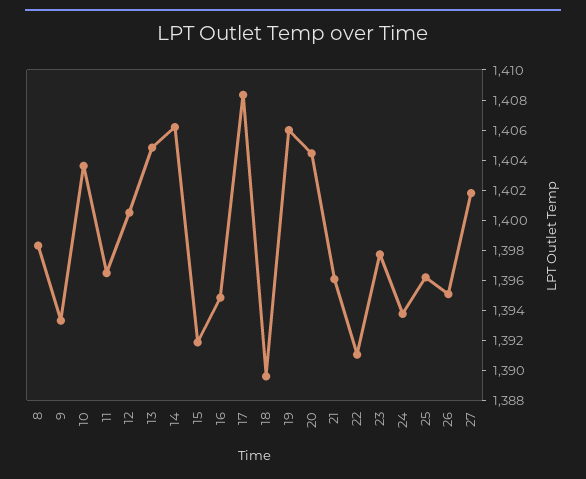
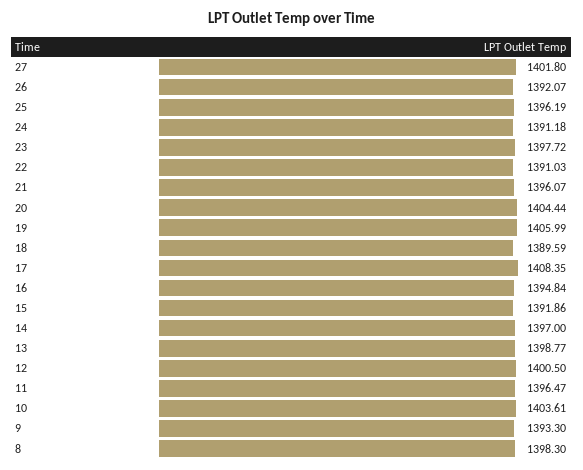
  {
    "8": 1398.3,
    "9": 1393.3,
    "10": 1403.61,
    "11": 1396.47,
    "12": 1400.5,
-   "13": 1405,
+   "13": 1398.77,
-   "14": 1406,
+   "14": 1397,
    "15": 1391.86,
    "16": 1394.84,
    "17": 1408.35,
    "18": 1389.59,
    "19": 1405.99,
    "20": 1404.44,
    "21": 1396.07,
    "22": 1391.03,
    "23": 1397.72,
-   "24": 1394,
+   "24": 1391.18,
    "25": 1396.19,
-   "26": 1395,
+   "26": 1392.07,
    "27": 1401.8
  }

